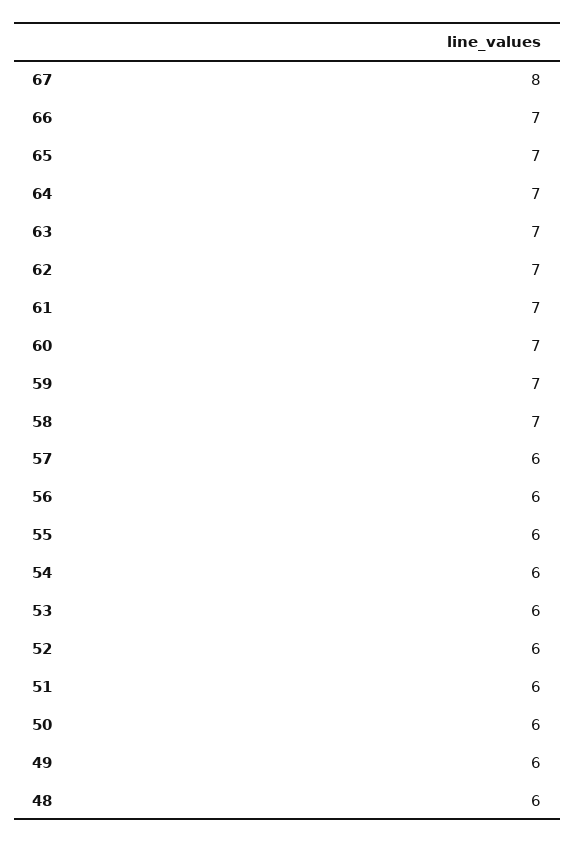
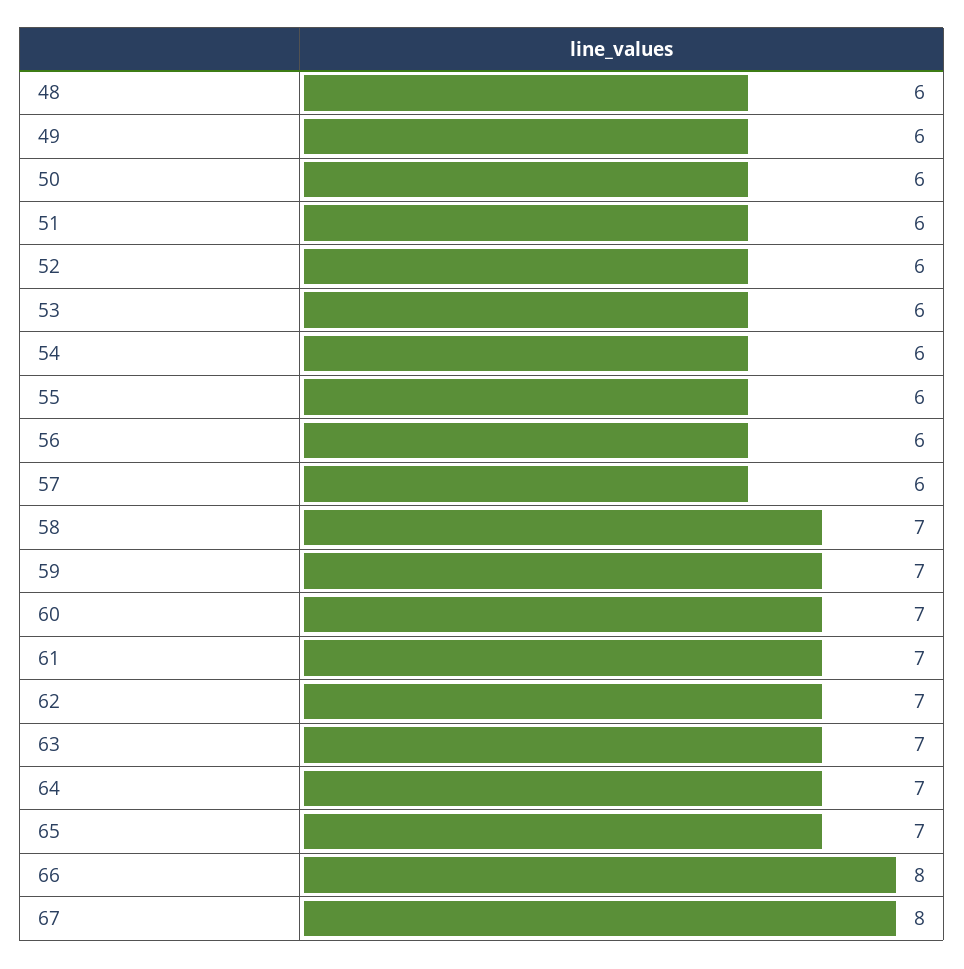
  {
    "67": 8,
-   "66": 7,
+   "66": 8,
    "65": 7,
    "64": 7,
    "63": 7,
    "62": 7,
    "61": 7,
    "60": 7,
    "59": 7,
    "58": 7,
    "57": 6,
    "56": 6,
    "55": 6,
    "54": 6,
    "53": 6,
    "52": 6,
    "51": 6,
    "50": 6,
    "49": 6,
    "48": 6
  }

